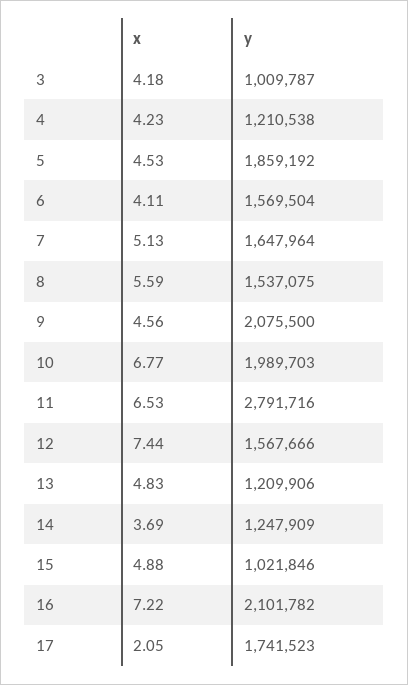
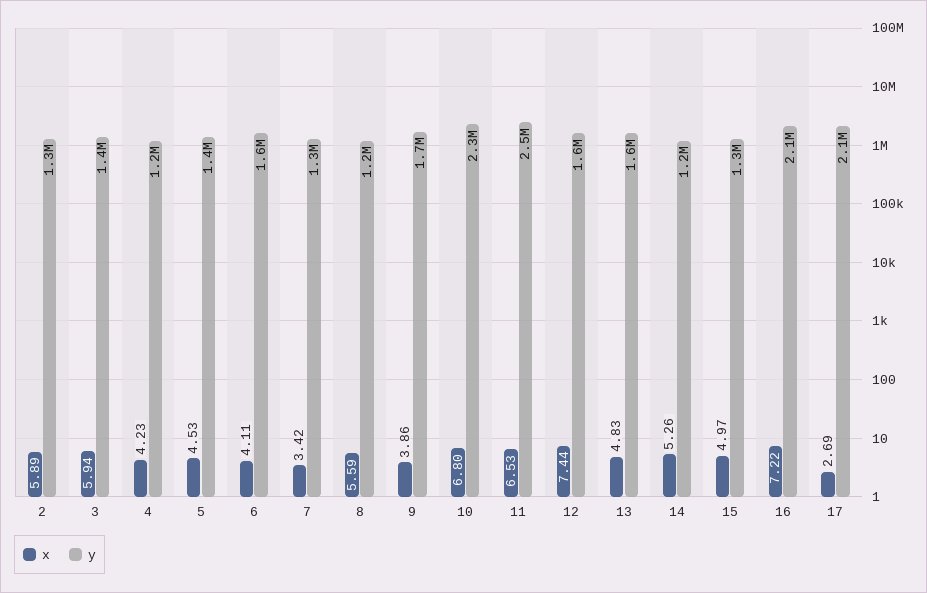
  {
    "x": {
-     "3": 4.18,
+     "3": 5.94,
      "4": 4.23,
      "5": 4.53,
      "6": 4.11,
-     "7": 5.13,
+     "7": 3.42,
      "8": 5.59,
-     "9": 4.56,
+     "9": 3.86,
-     "10": 6.77,
+     "10": 6.8,
      "11": 6.53,
      "12": 7.44,
      "13": 4.83,
-     "14": 3.69,
+     "14": 5.26,
-     "15": 4.88,
+     "15": 4.97,
      "16": 7.22,
-     "17": 2.05
+     "17": 2.69,
+     "2": 5.89
    },
    "y": {
-     "3": 1009787,
+     "3": 1400000,
      "4": 1210538,
-     "5": 1859192,
+     "5": 1400000,
      "6": 1569504,
-     "7": 1647964,
+     "7": 1300000,
-     "8": 1537075,
+     "8": 1200000,
-     "9": 2075500,
+     "9": 1700000,
-     "10": 1989703,
+     "10": 2300000,
-     "11": 2791716,
+     "11": 2500000,
      "12": 1567666,
-     "13": 1209906,
+     "13": 1600000,
      "14": 1247909,
-     "15": 1021846,
+     "15": 1300000,
      "16": 2101782,
-     "17": 1741523
+     "17": 2100000,
+     "2": 1300000
    }
  }

